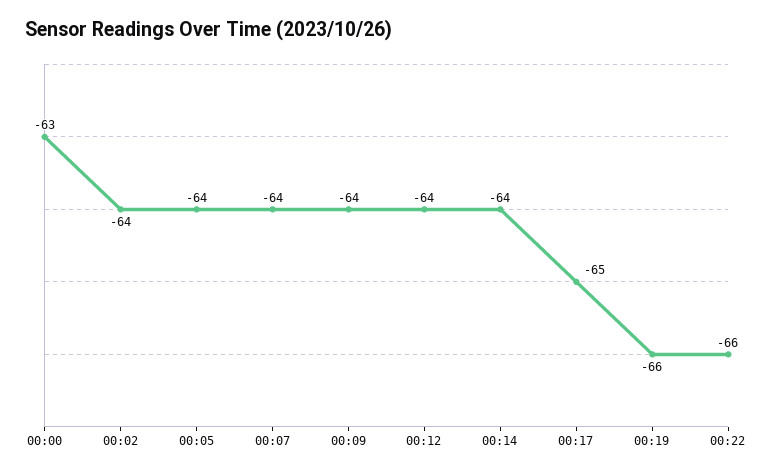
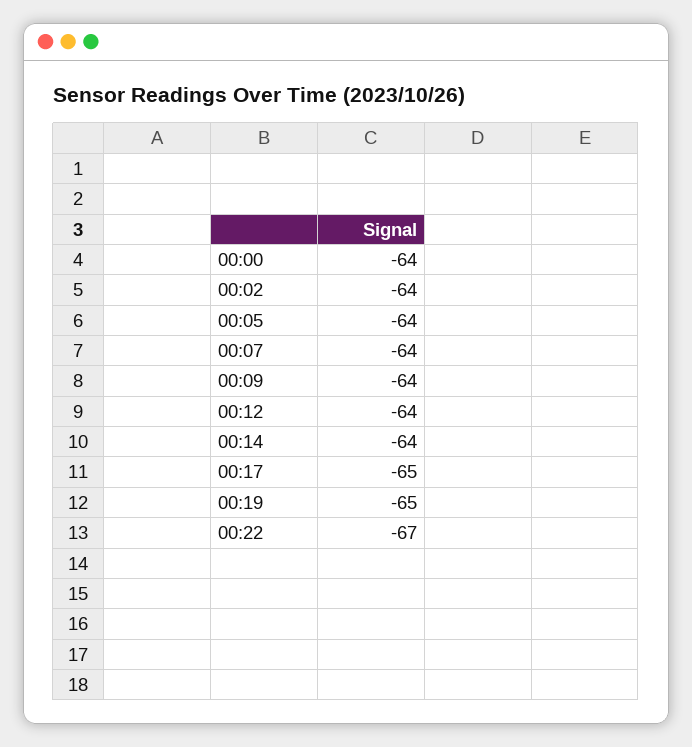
  {
-   "00:00": -63,
+   "00:00": -64,
    "00:02": -64,
    "00:05": -64,
    "00:07": -64,
    "00:09": -64,
    "00:12": -64,
    "00:14": -64,
    "00:17": -65,
-   "00:19": -66,
+   "00:19": -65,
-   "00:22": -66
+   "00:22": -67
  }

